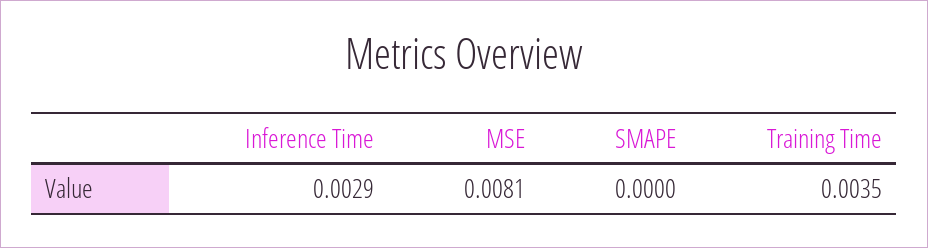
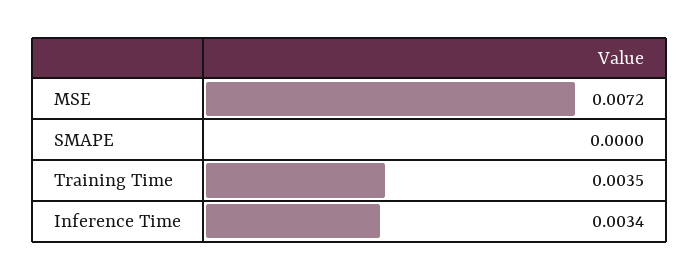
  {
-   "Inference Time": 0.0029,
+   "Inference Time": 0.0034,
-   "MSE": 0.0081,
+   "MSE": 0.0072,
    "SMAPE": 0,
    "Training Time": 0.0035
  }

